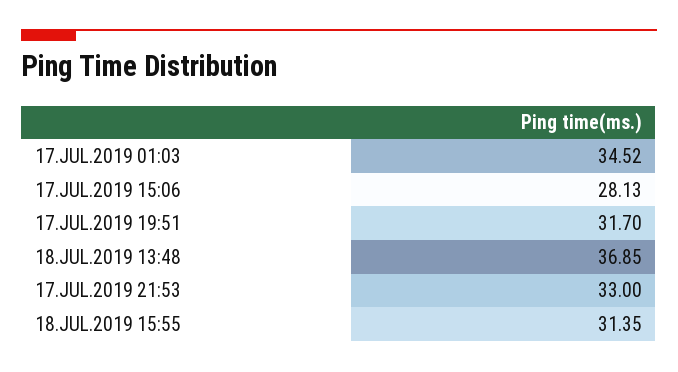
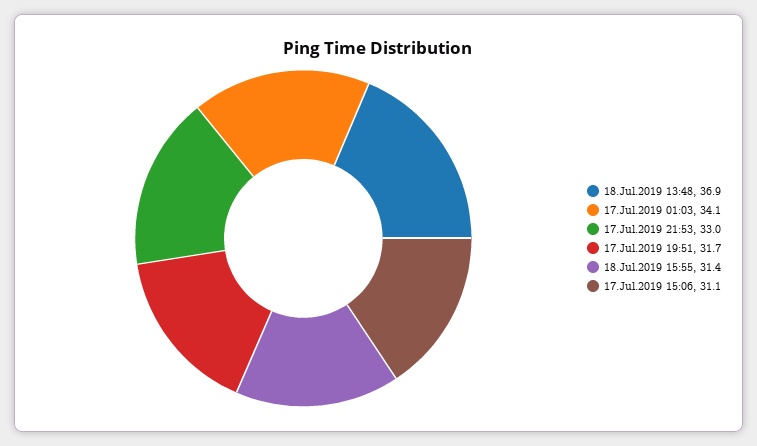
  {
-   "17.JUL.2019 01:03": 34.52,
+   "17.JUL.2019 01:03": 34.1,
-   "17.JUL.2019 15:06": 28.13,
+   "17.JUL.2019 15:06": 31.1,
    "17.JUL.2019 19:51": 31.7,
    "18.JUL.2019 13:48": 36.85,
    "17.JUL.2019 21:53": 33,
    "18.JUL.2019 15:55": 31.35
  }

